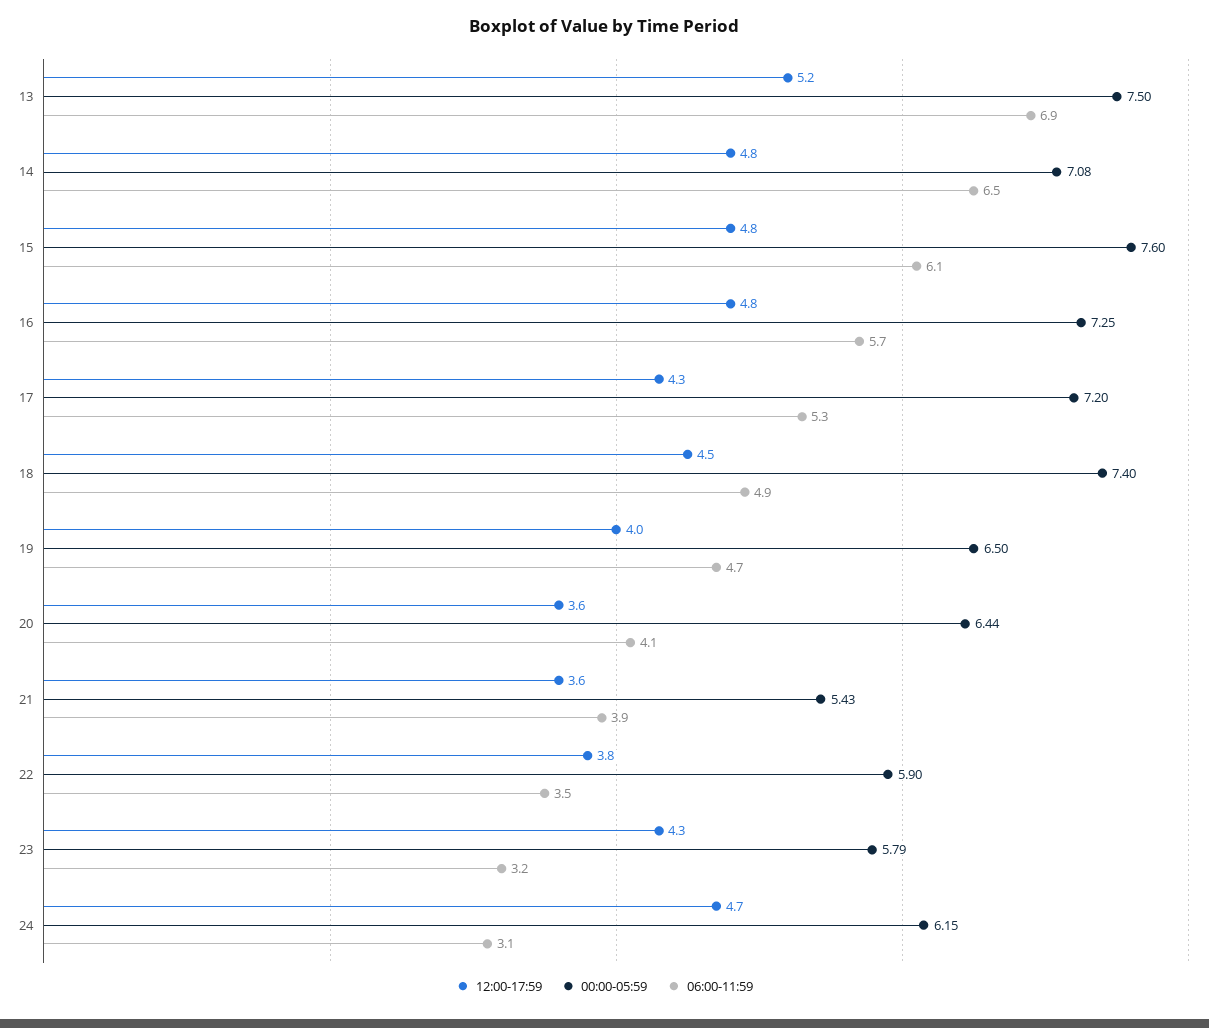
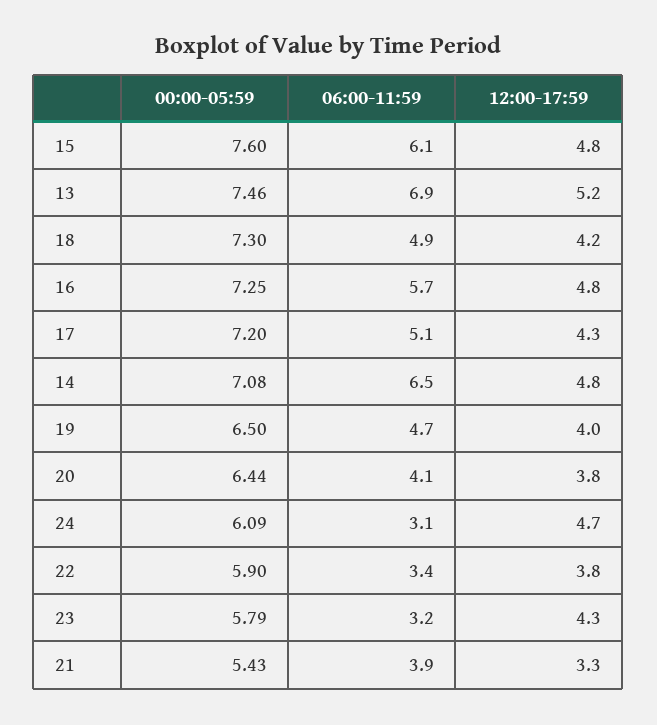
  {
    "12:00-17:59": {
      "13": 5.2,
      "14": 4.8,
      "15": 4.8,
      "16": 4.8,
      "17": 4.3,
-     "18": 4.5,
+     "18": 4.2,
      "19": 4,
-     "20": 3.6,
+     "20": 3.8,
-     "21": 3.6,
+     "21": 3.3,
      "22": 3.8,
      "23": 4.3,
      "24": 4.7
    },
    "00:00-05:59": {
-     "13": 7.5,
+     "13": 7.46,
      "14": 7.08,
      "15": 7.6,
      "16": 7.25,
      "17": 7.2,
-     "18": 7.4,
+     "18": 7.3,
      "19": 6.5,
      "20": 6.44,
      "21": 5.43,
      "22": 5.9,
      "23": 5.79,
-     "24": 6.15
+     "24": 6.09
    },
    "06:00-11:59": {
      "13": 6.9,
      "14": 6.5,
      "15": 6.1,
      "16": 5.7,
-     "17": 5.3,
+     "17": 5.1,
      "18": 4.9,
      "19": 4.7,
      "20": 4.1,
      "21": 3.9,
-     "22": 3.5,
+     "22": 3.4,
      "23": 3.2,
      "24": 3.1
    }
  }

